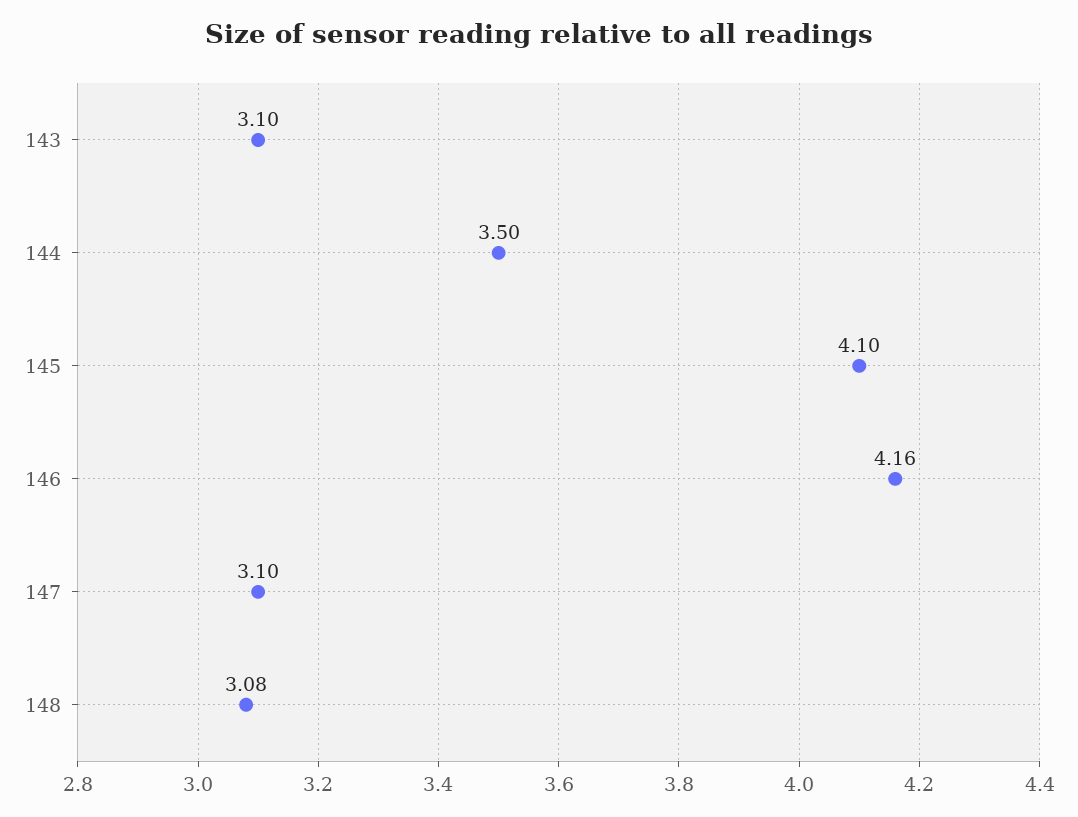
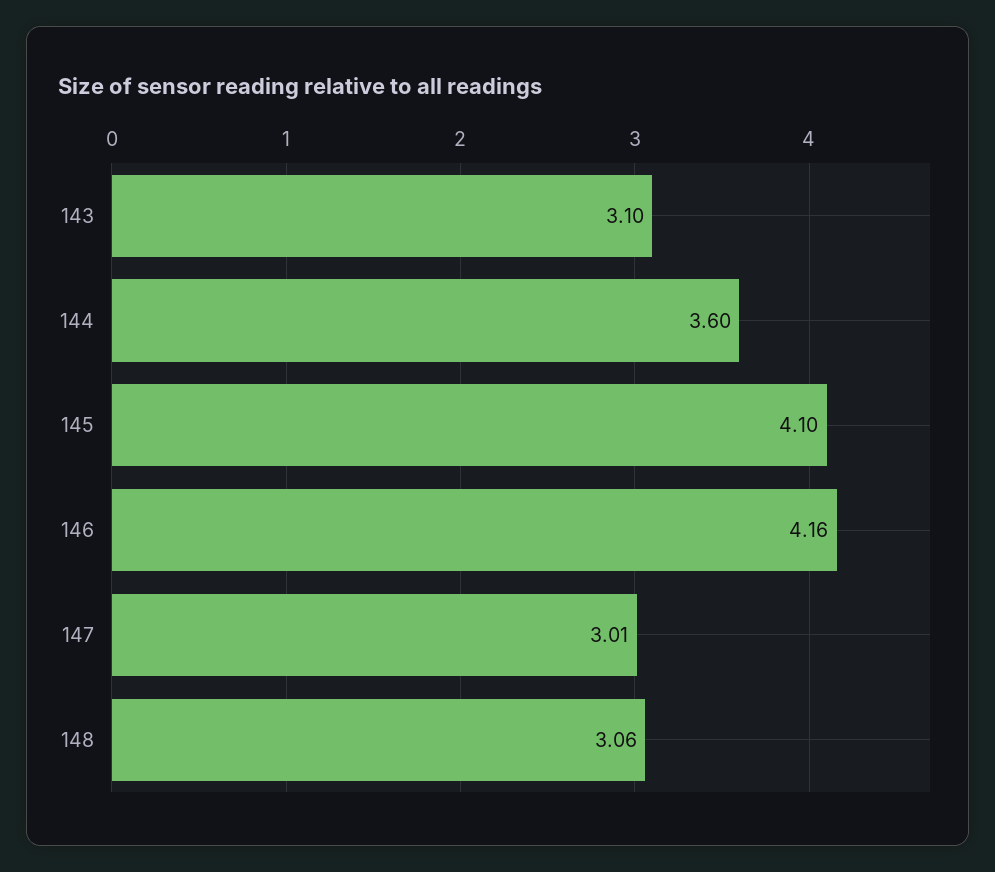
  {
    "143": 3.1,
-   "144": 3.5,
+   "144": 3.6,
    "145": 4.1,
    "146": 4.16,
-   "147": 3.1,
+   "147": 3.01,
-   "148": 3.08
+   "148": 3.06
  }

